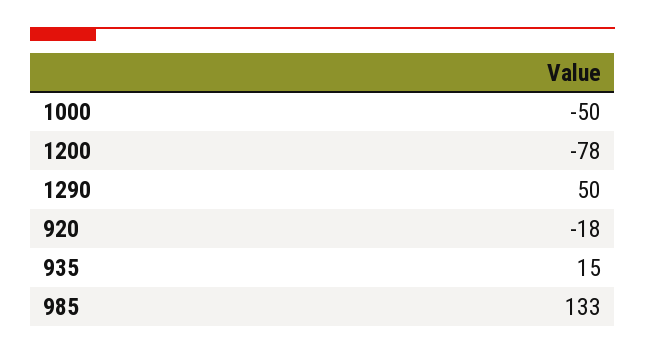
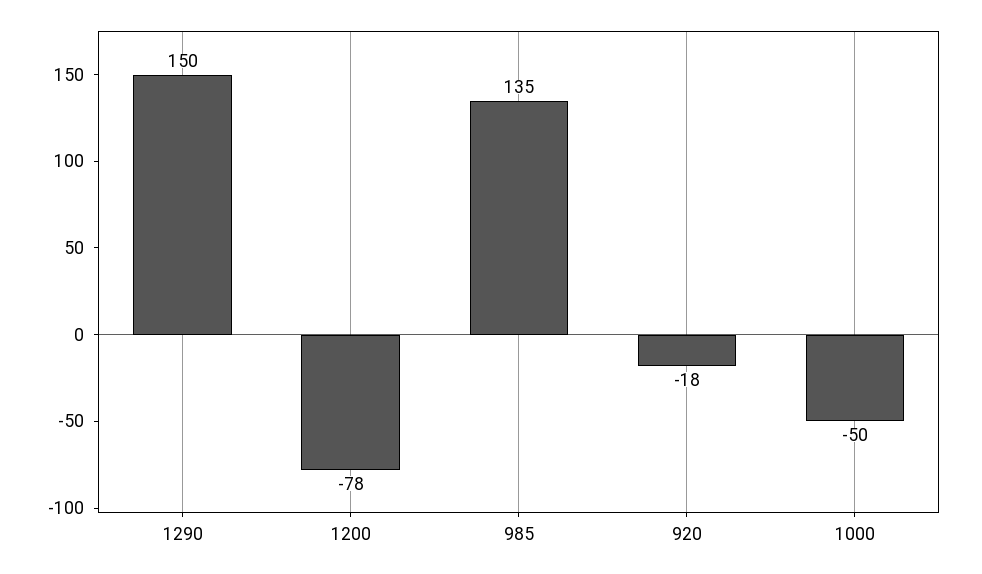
  {
    "1000": -50,
    "1200": -78,
-   "1290": 50,
+   "1290": 150,
    "920": -18,
-   "935": 15,
-   "985": 133
+   "985": 135
  }

